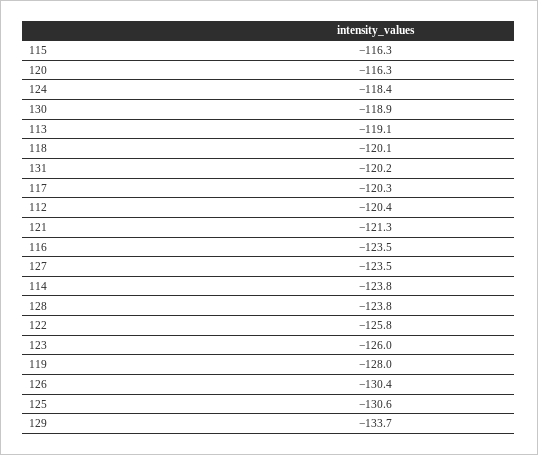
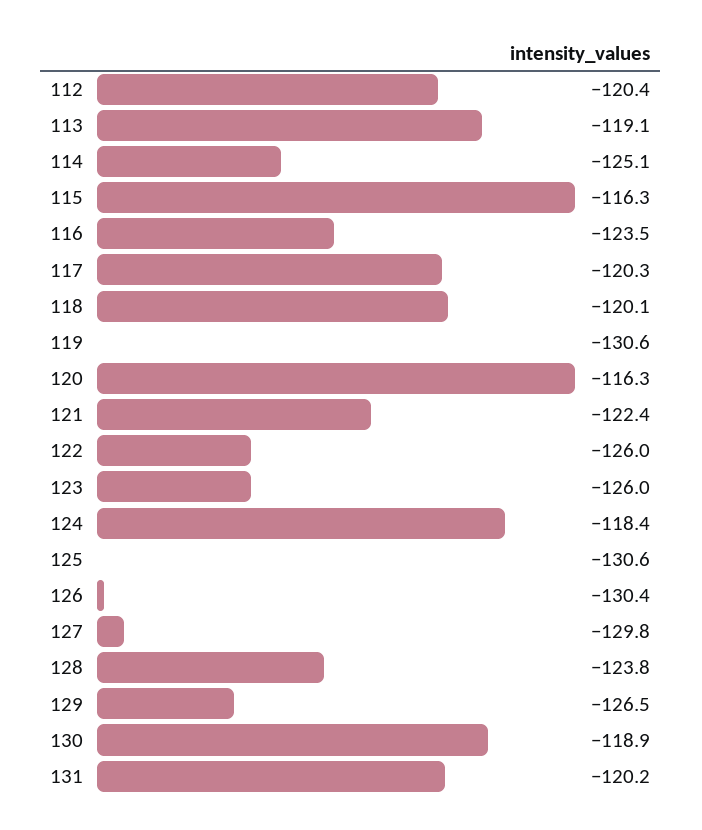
  {
    "115": -116.3,
    "120": -116.3,
    "124": -118.4,
    "130": -118.9,
    "113": -119.1,
    "118": -120.1,
    "131": -120.2,
    "117": -120.3,
    "112": -120.4,
-   "121": -121.3,
+   "121": -122.4,
    "116": -123.5,
-   "127": -123.5,
+   "127": -129.8,
-   "114": -123.8,
+   "114": -125.1,
    "128": -123.8,
-   "122": -125.8,
+   "122": -126,
    "123": -126,
-   "119": -128,
+   "119": -130.6,
    "126": -130.4,
    "125": -130.6,
-   "129": -133.7
+   "129": -126.5
  }

